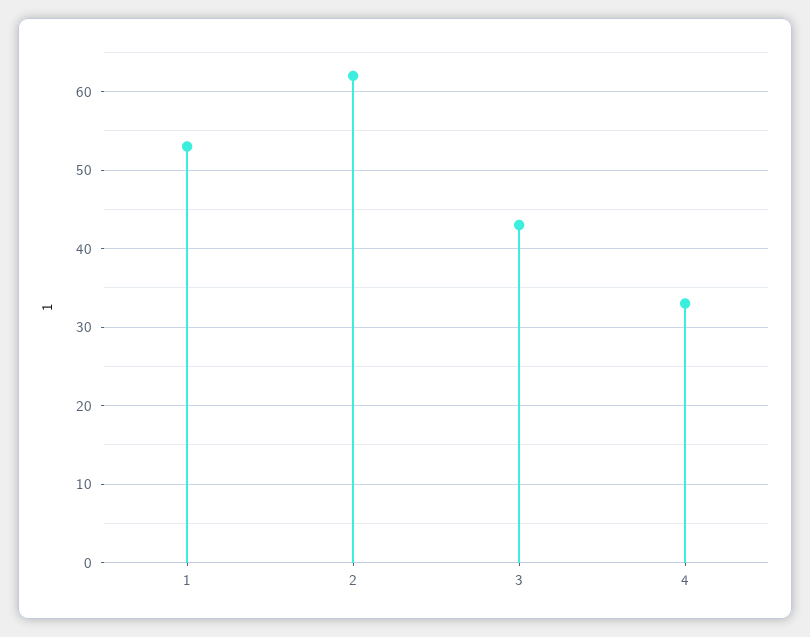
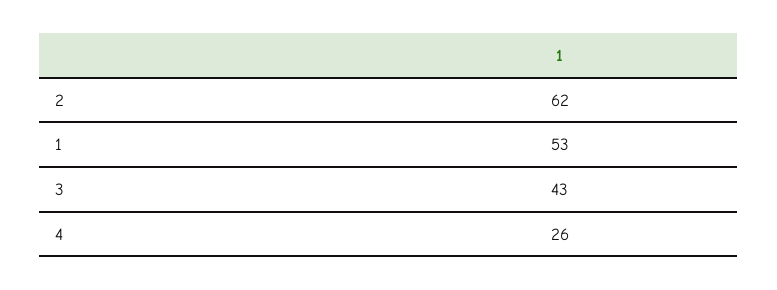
  {
    "1": 53,
    "2": 62,
    "3": 43,
-   "4": 33
+   "4": 26
  }

